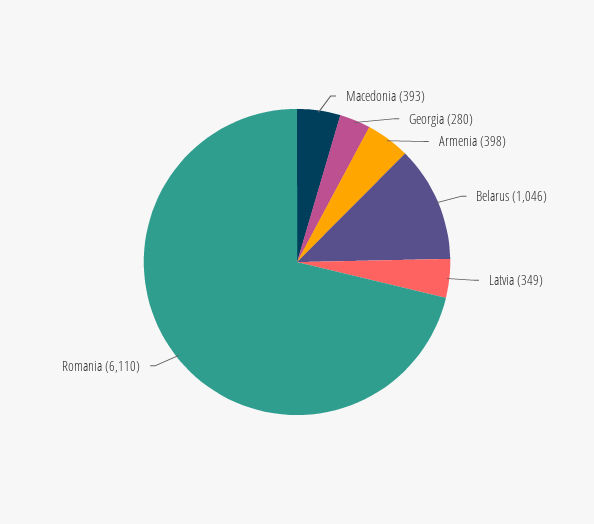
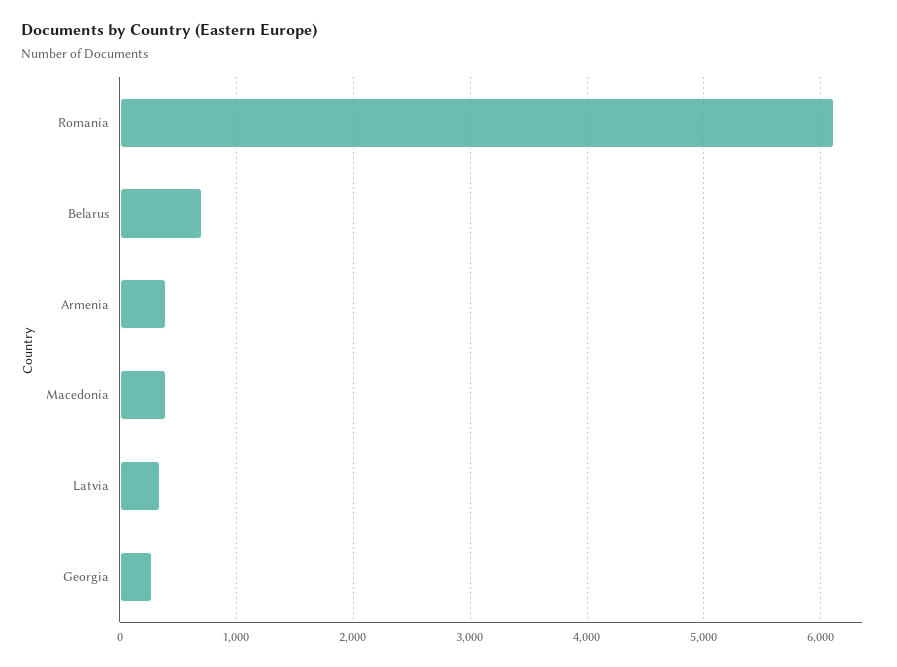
  {
    "Macedonia": 393,
    "Georgia": 280,
    "Armenia": 398,
-   "Belarus": 1046,
+   "Belarus": 700,
    "Latvia": 349,
    "Romania": 6110
  }

